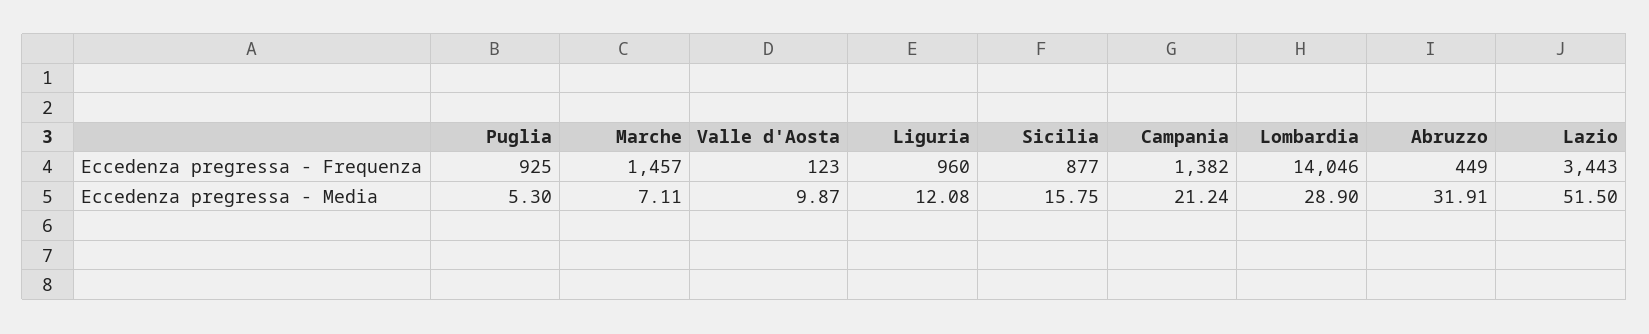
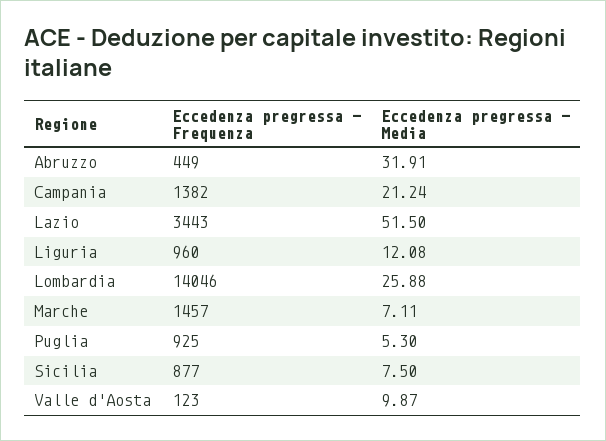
  {
    "Puglia": {
      "Eccedenza pregressa - Frequenza": 925,
      "Eccedenza pregressa - Media": 5.3
    },
    "Marche": {
      "Eccedenza pregressa - Frequenza": 1457,
      "Eccedenza pregressa - Media": 7.11
    },
    "Valle d'Aosta": {
      "Eccedenza pregressa - Frequenza": 123,
      "Eccedenza pregressa - Media": 9.87
    },
    "Liguria": {
      "Eccedenza pregressa - Frequenza": 960,
      "Eccedenza pregressa - Media": 12.08
    },
    "Sicilia": {
      "Eccedenza pregressa - Frequenza": 877,
-     "Eccedenza pregressa - Media": 15.75
+     "Eccedenza pregressa - Media": 7.5
    },
    "Campania": {
      "Eccedenza pregressa - Frequenza": 1382,
      "Eccedenza pregressa - Media": 21.24
    },
    "Lombardia": {
      "Eccedenza pregressa - Frequenza": 14046,
-     "Eccedenza pregressa - Media": 28.9
+     "Eccedenza pregressa - Media": 25.88
    },
    "Abruzzo": {
      "Eccedenza pregressa - Frequenza": 449,
      "Eccedenza pregressa - Media": 31.91
    },
    "Lazio": {
      "Eccedenza pregressa - Frequenza": 3443,
      "Eccedenza pregressa - Media": 51.5
    }
  }

